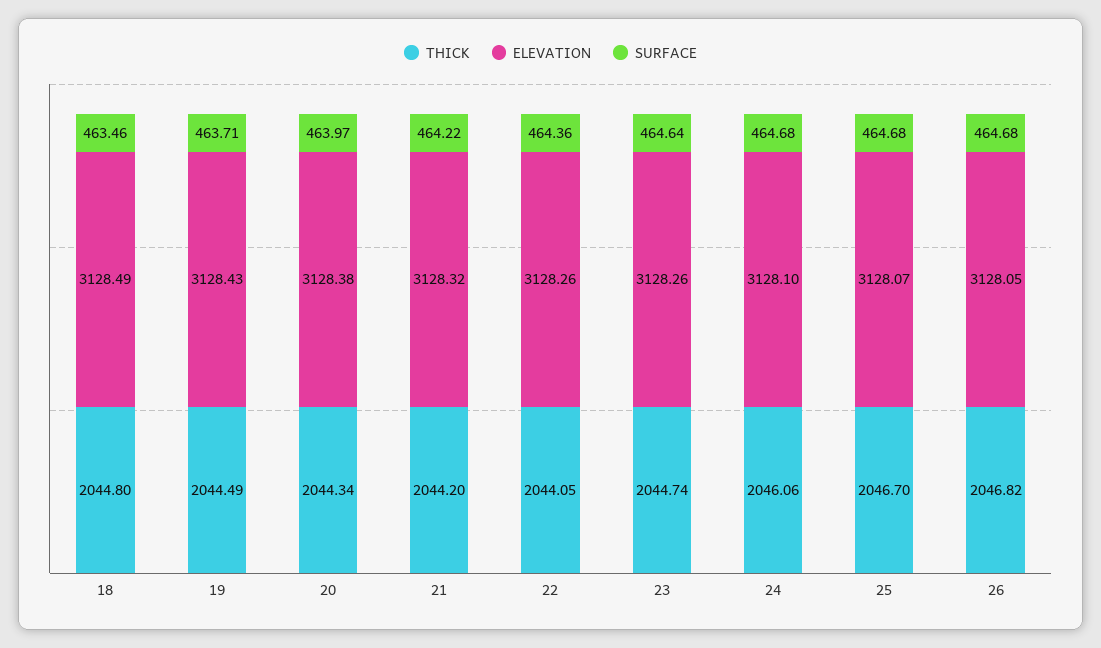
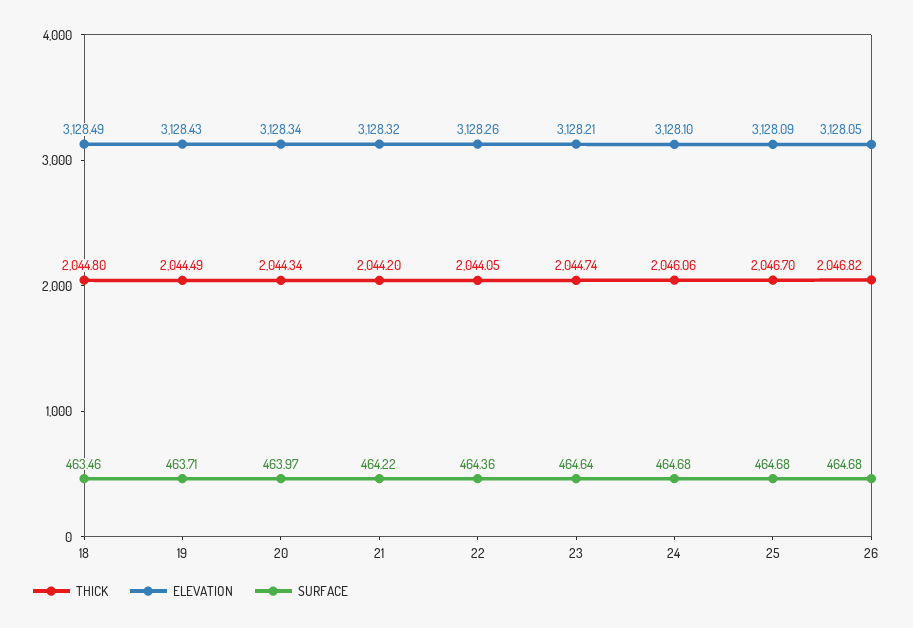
  {
    "THICK": {
      "18": 2044.8,
      "19": 2044.49,
      "20": 2044.34,
      "21": 2044.2,
      "22": 2044.05,
      "23": 2044.74,
      "24": 2046.06,
      "25": 2046.7,
      "26": 2046.82
    },
    "ELEVATION": {
      "18": 3128.49,
      "19": 3128.43,
-     "20": 3128.38,
+     "20": 3128.34,
      "21": 3128.32,
      "22": 3128.26,
-     "23": 3128.26,
+     "23": 3128.21,
      "24": 3128.1,
-     "25": 3128.07,
+     "25": 3128.09,
      "26": 3128.05
    },
    "SURFACE": {
      "18": 463.46,
      "19": 463.71,
      "20": 463.97,
      "21": 464.22,
      "22": 464.36,
      "23": 464.64,
      "24": 464.68,
      "25": 464.68,
      "26": 464.68
    }
  }

